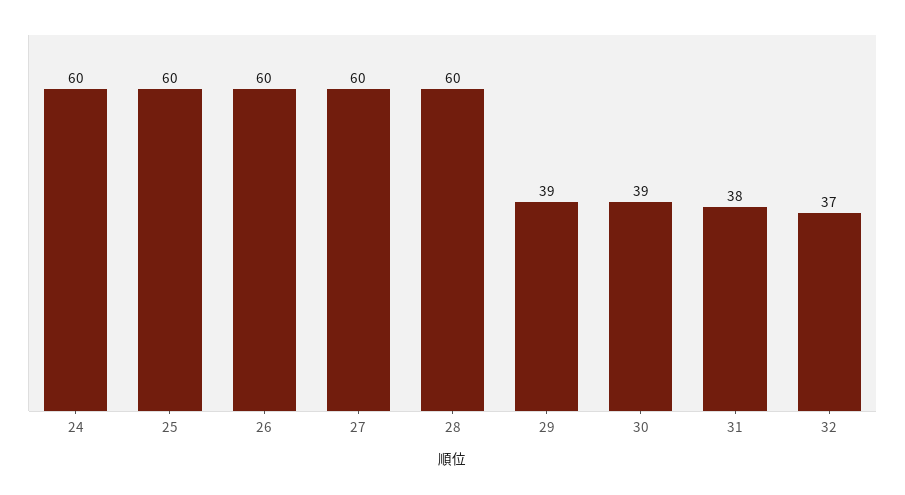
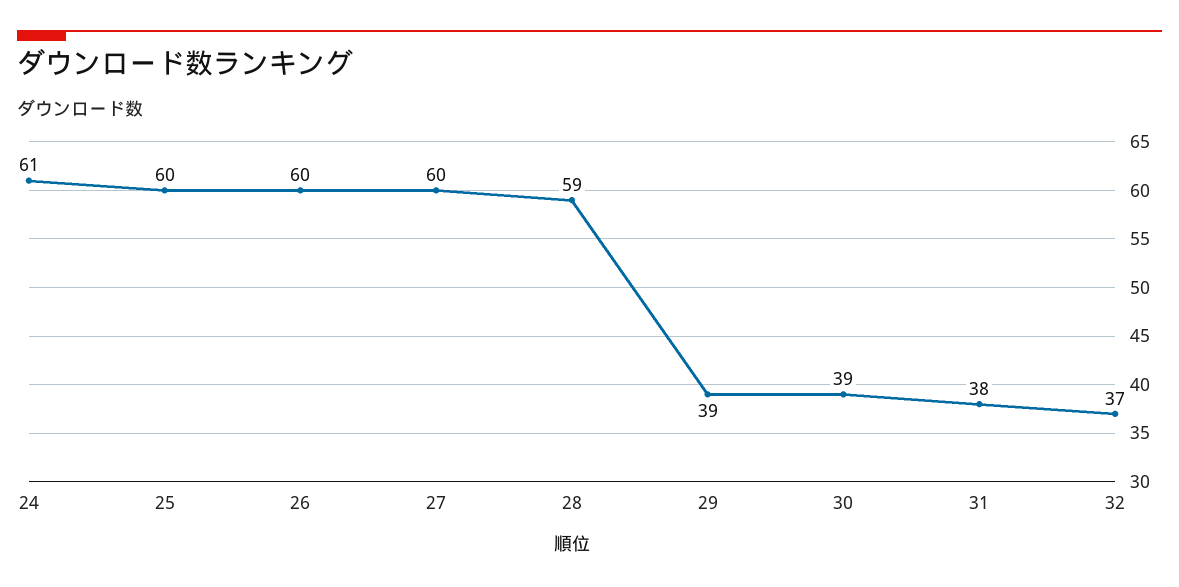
  {
-   "24": 60,
+   "24": 61,
    "25": 60,
    "26": 60,
    "27": 60,
-   "28": 60,
+   "28": 59,
    "29": 39,
    "30": 39,
    "31": 38,
    "32": 37
  }

